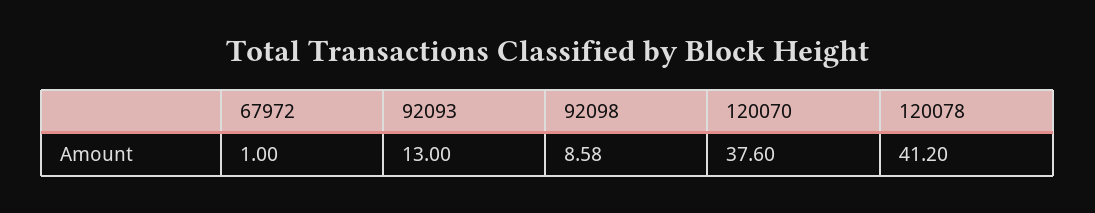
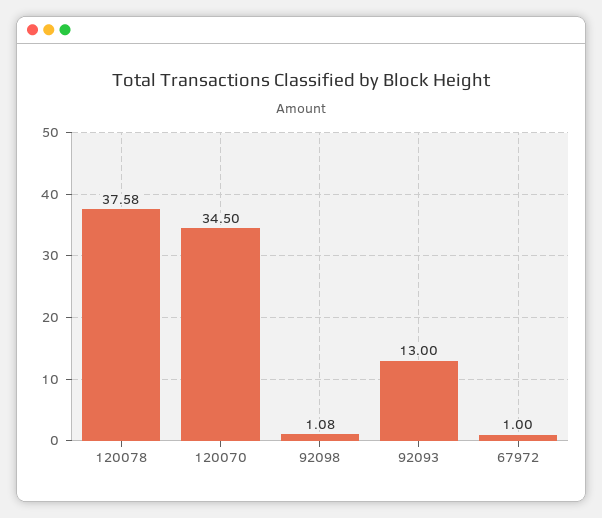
  {
    "67972": 1,
    "92093": 13,
-   "92098": 8.58,
+   "92098": 1.08,
-   "120070": 37.6,
+   "120070": 34.5,
-   "120078": 41.2
+   "120078": 37.58
  }

